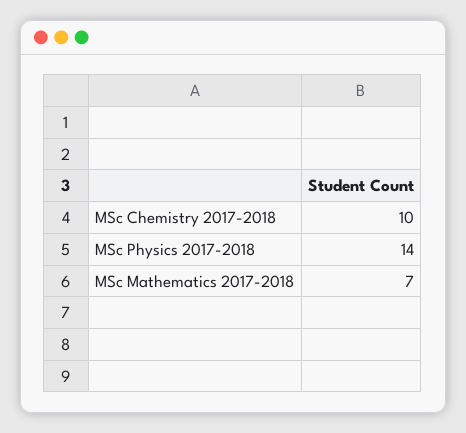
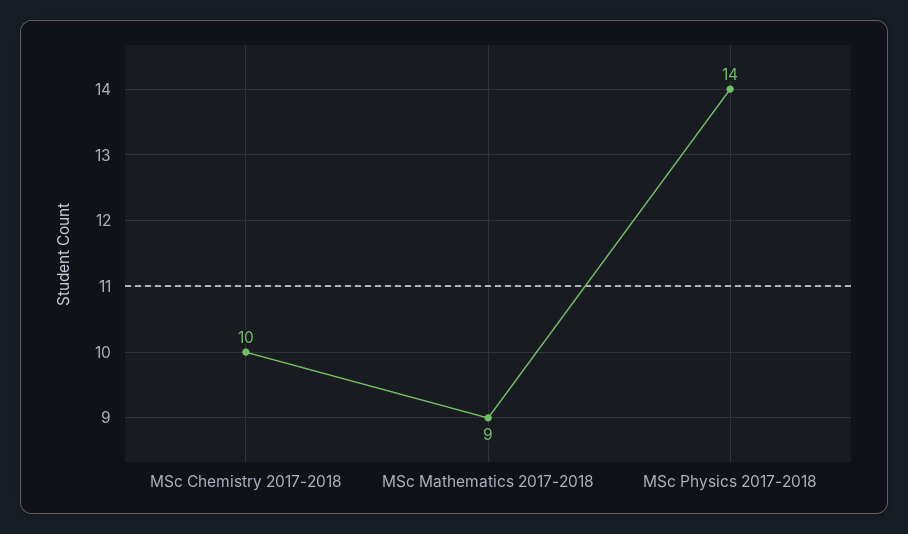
  {
    "MSc Chemistry 2017-2018": 10,
    "MSc Physics 2017-2018": 14,
-   "MSc Mathematics 2017-2018": 7
+   "MSc Mathematics 2017-2018": 9
  }

